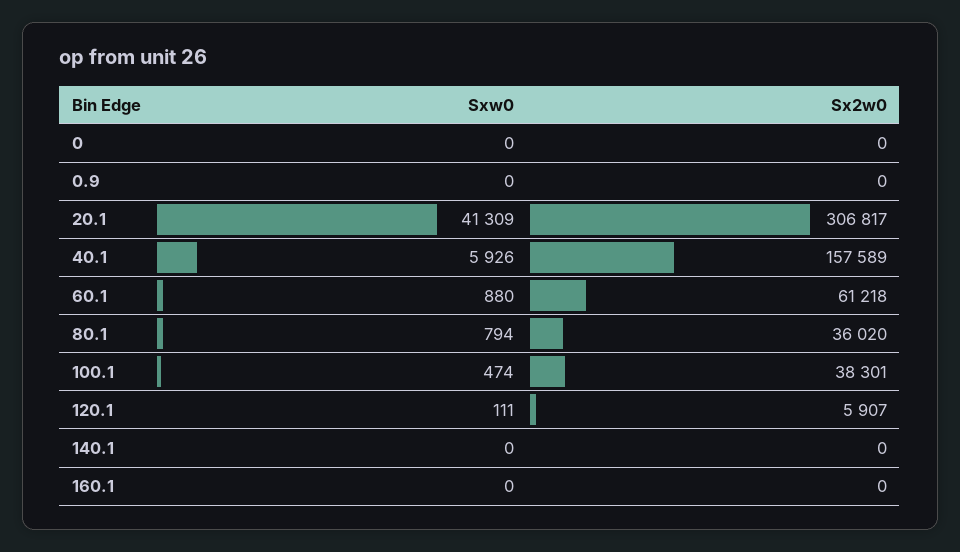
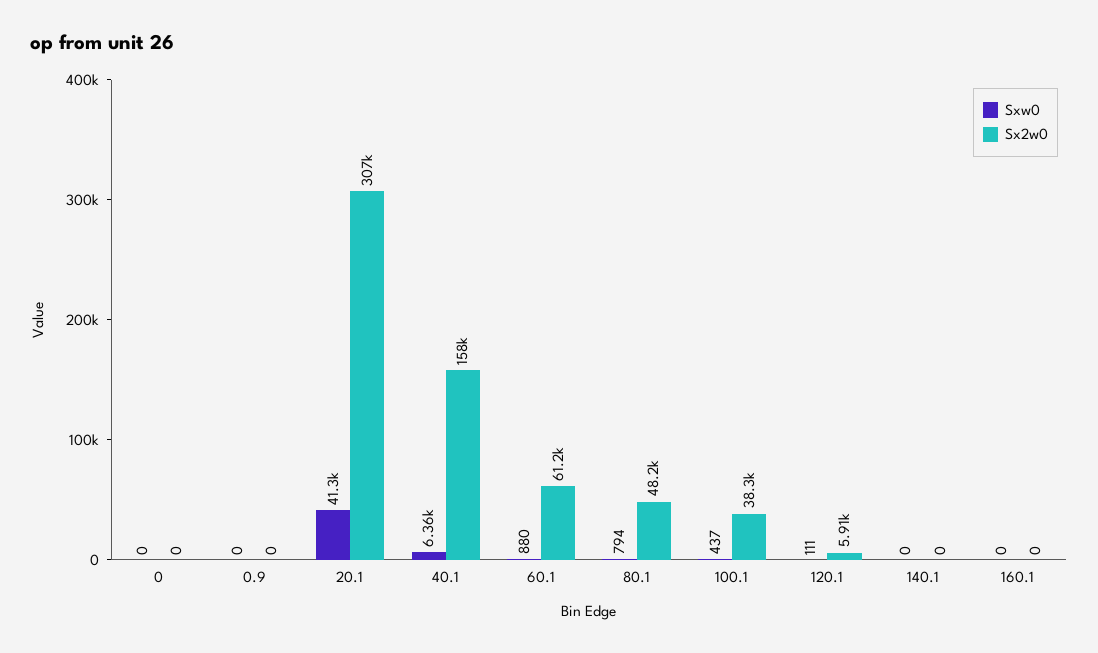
  {
    "Sxw0": {
      "0": 0,
      "0.9": 0,
      "20.1": 41309,
-     "40.1": 5926,
+     "40.1": 6360,
      "60.1": 880,
      "80.1": 794,
-     "100.1": 474,
+     "100.1": 437,
      "120.1": 111,
      "140.1": 0,
      "160.1": 0
    },
    "Sx2w0": {
      "0": 0,
      "0.9": 0,
      "20.1": 306817,
      "40.1": 157589,
      "60.1": 61218,
-     "80.1": 36020,
+     "80.1": 48200,
      "100.1": 38301,
      "120.1": 5907,
      "140.1": 0,
      "160.1": 0
    }
  }

